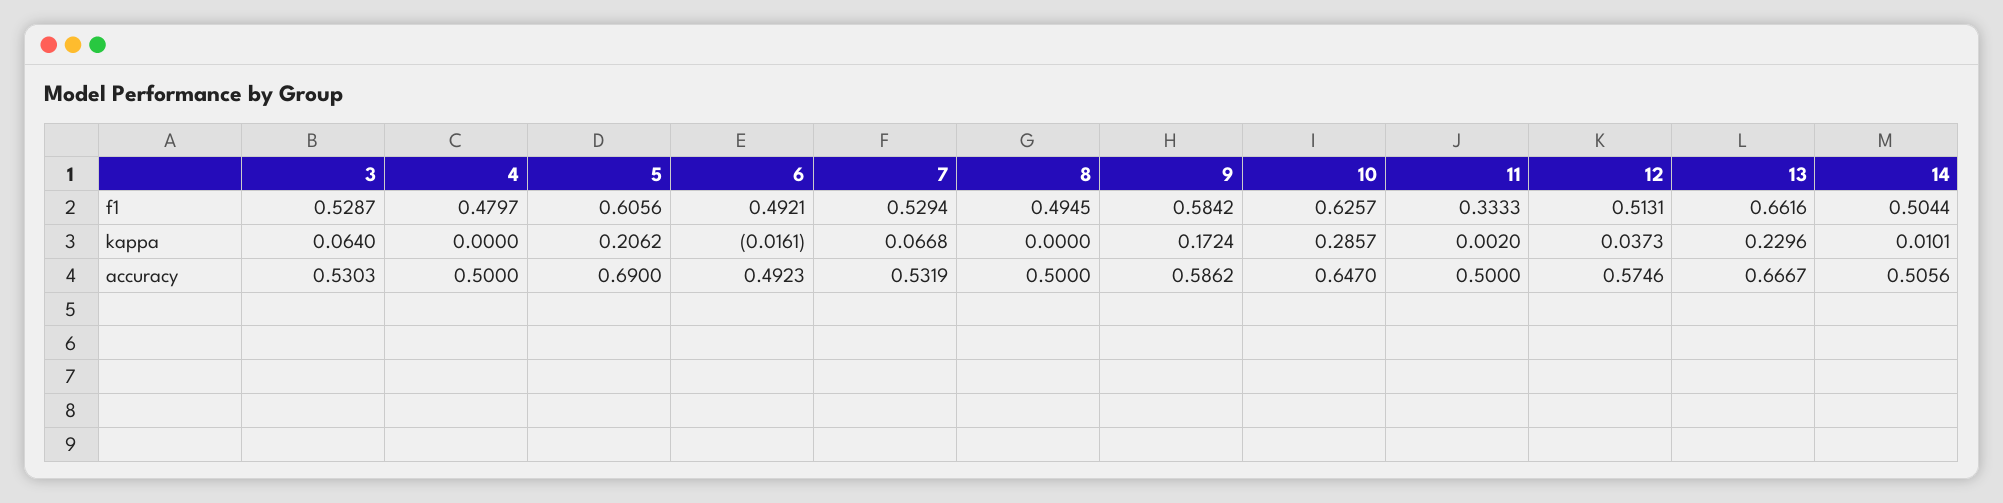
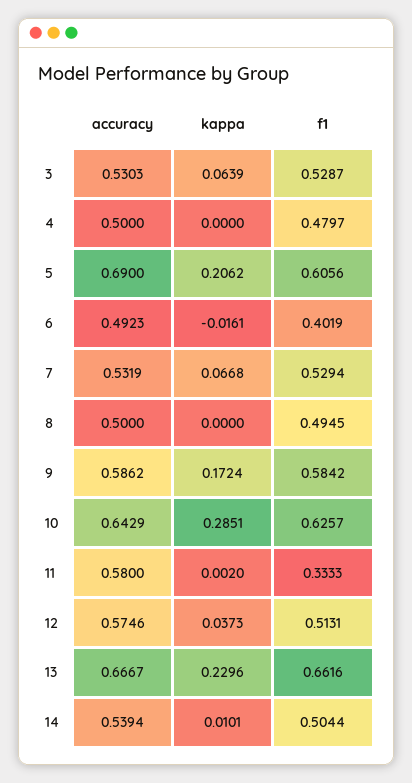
  {
    "3": {
      "f1": 0.5287,
-     "kappa": 0.064,
+     "kappa": 0.0639,
      "accuracy": 0.5303
    },
    "4": {
      "f1": 0.4797,
      "kappa": 0,
      "accuracy": 0.5
    },
    "5": {
      "f1": 0.6056,
      "kappa": 0.2062,
      "accuracy": 0.69
    },
    "6": {
-     "f1": 0.4921,
+     "f1": 0.4019,
      "kappa": -0.0161,
      "accuracy": 0.4923
    },
    "7": {
      "f1": 0.5294,
      "kappa": 0.0668,
      "accuracy": 0.5319
    },
    "8": {
      "f1": 0.4945,
      "kappa": 0,
      "accuracy": 0.5
    },
    "9": {
      "f1": 0.5842,
      "kappa": 0.1724,
      "accuracy": 0.5862
    },
    "10": {
      "f1": 0.6257,
-     "kappa": 0.2857,
+     "kappa": 0.2851,
-     "accuracy": 0.647
+     "accuracy": 0.6429
    },
    "11": {
      "f1": 0.3333,
      "kappa": 0.002,
-     "accuracy": 0.5
+     "accuracy": 0.58
    },
    "12": {
      "f1": 0.5131,
      "kappa": 0.0373,
      "accuracy": 0.5746
    },
    "13": {
      "f1": 0.6616,
      "kappa": 0.2296,
      "accuracy": 0.6667
    },
    "14": {
      "f1": 0.5044,
      "kappa": 0.0101,
-     "accuracy": 0.5056
+     "accuracy": 0.5394
    }
  }

